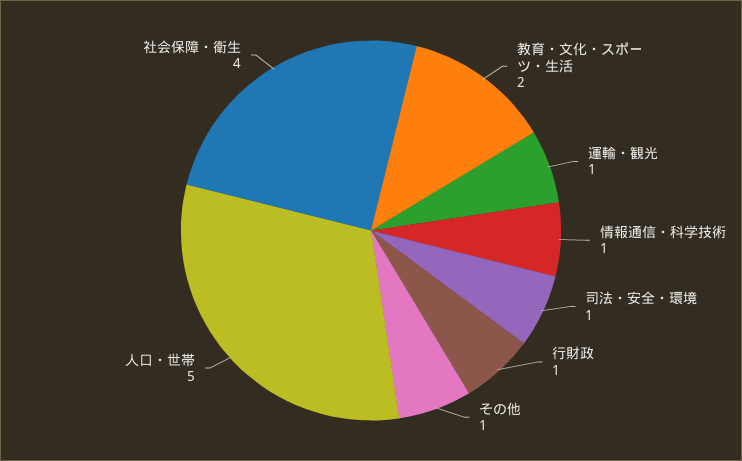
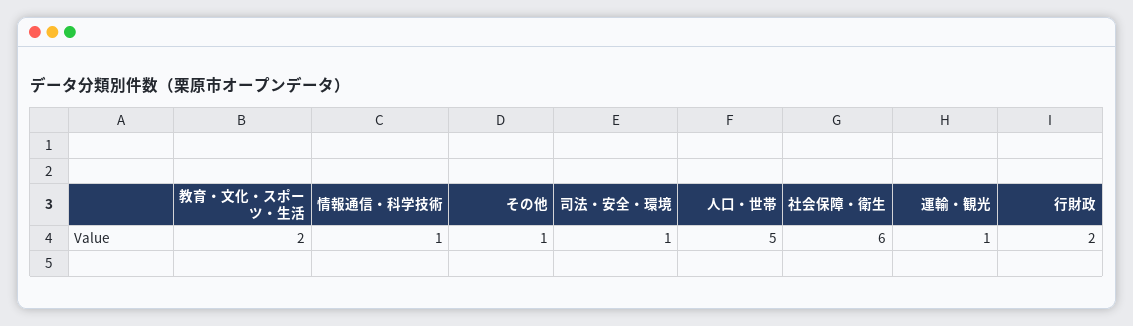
  {
    "教育・文化・スポーツ・生活": 2,
    "運輸・観光": 1,
    "情報通信・科学技術": 1,
    "司法・安全・環境": 1,
-   "行財政": 1,
+   "行財政": 2,
    "その他": 1,
    "人口・世帯": 5,
-   "社会保障・衛生": 4
+   "社会保障・衛生": 6
  }

